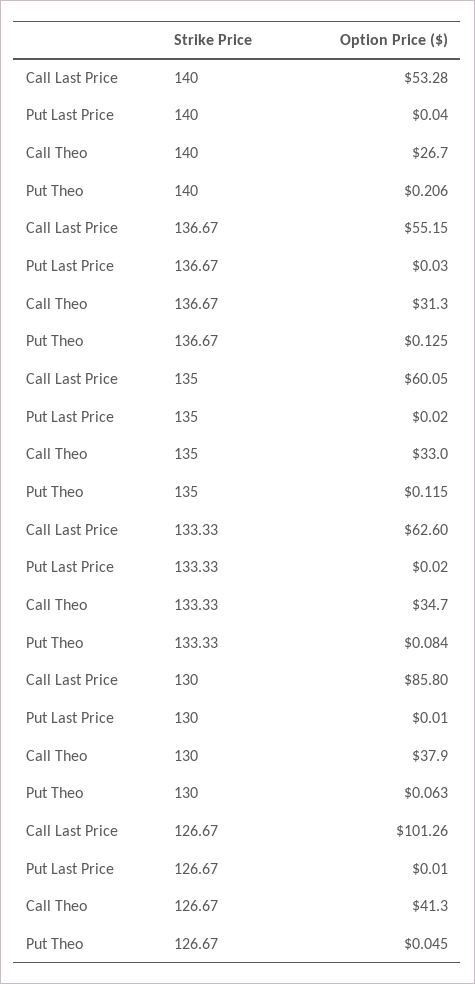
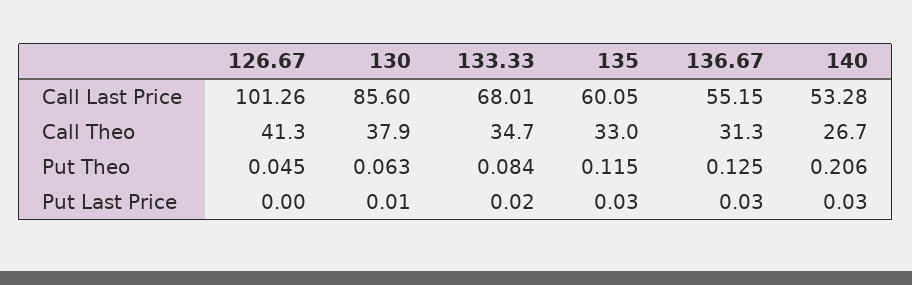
  {
    "Call Last Price": {
      "140": 53.28,
      "136.67": 55.15,
      "135": 60.05,
-     "133.33": 62.6,
+     "133.33": 68.01,
-     "130": 85.8,
+     "130": 85.6,
      "126.67": 101.26
    },
    "Put Last Price": {
-     "140": 0.04,
+     "140": 0.03,
      "136.67": 0.03,
-     "135": 0.02,
+     "135": 0.03,
      "133.33": 0.02,
      "130": 0.01,
-     "126.67": 0.01
+     "126.67": 0
    },
    "Call Theo": {
      "140": 26.7,
      "136.67": 31.3,
      "135": 33,
      "133.33": 34.7,
      "130": 37.9,
      "126.67": 41.3
    },
    "Put Theo": {
      "140": 0.206,
      "136.67": 0.125,
      "135": 0.115,
      "133.33": 0.084,
      "130": 0.063,
      "126.67": 0.045
    }
  }

